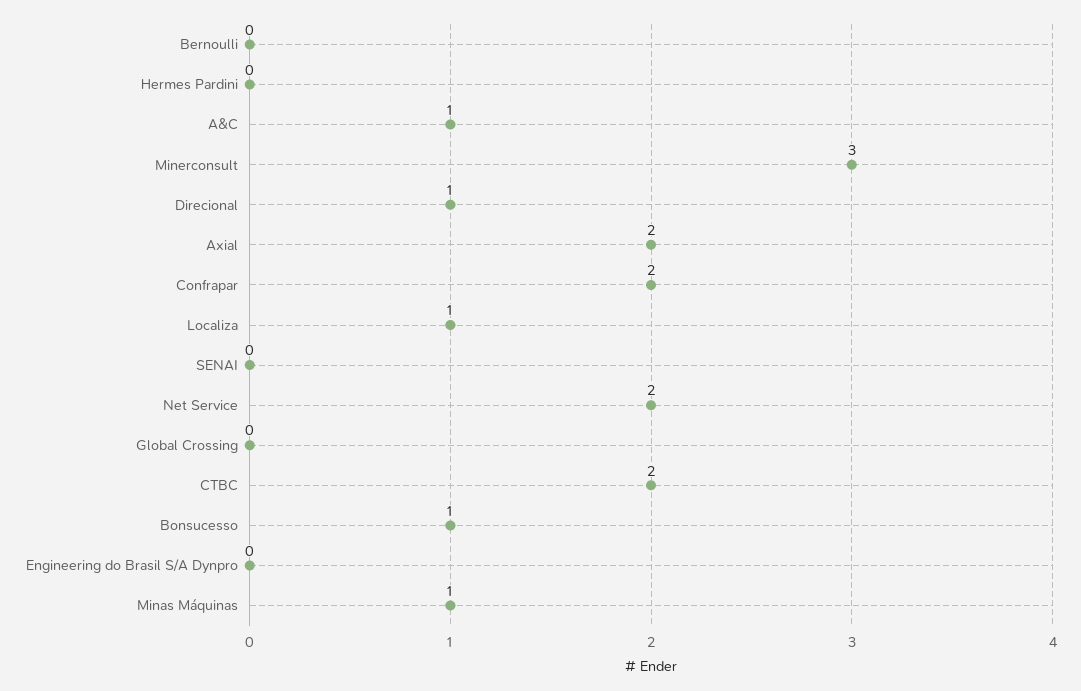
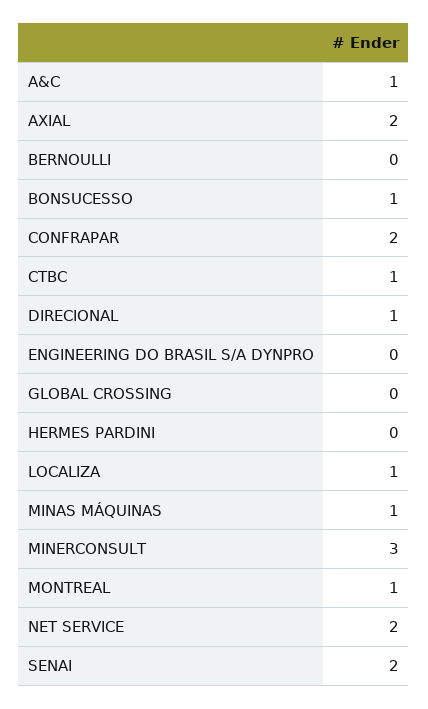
  {
    "Bernoulli": 0,
    "Hermes Pardini": 0,
    "A&C": 1,
    "Minerconsult": 3,
    "Direcional": 1,
    "Axial": 2,
    "Confrapar": 2,
    "Localiza": 1,
-   "SENAI": 0,
+   "SENAI": 2,
    "Net Service": 2,
    "Global Crossing": 0,
-   "CTBC": 2,
+   "CTBC": 1,
    "Bonsucesso": 1,
    "Engineering do Brasil S/A Dynpro": 0,
-   "Minas Máquinas": 1
+   "Minas Máquinas": 1,
+   "MONTREAL": 1
  }

